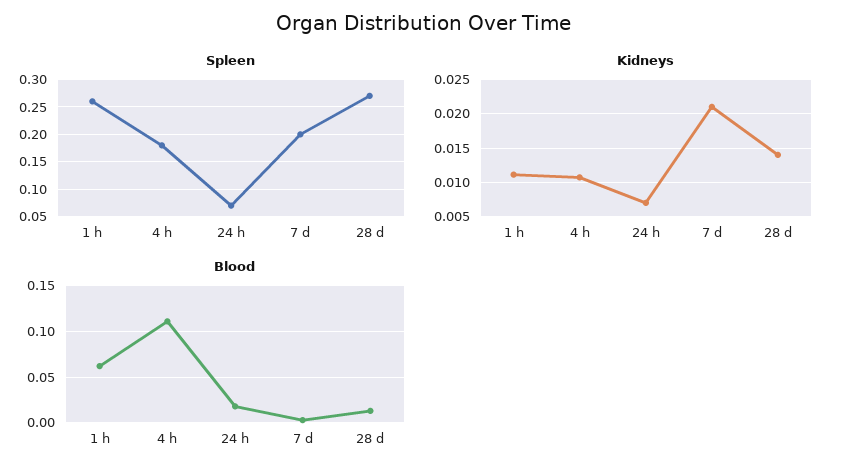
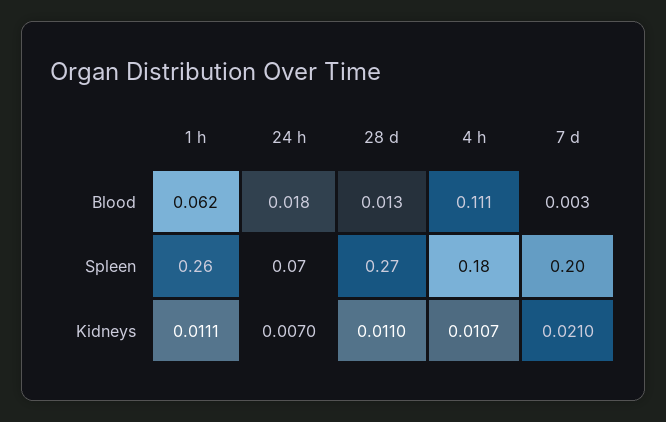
  {
    "Spleen": {
      "1 h": 0.26,
      "4 h": 0.18,
      "24 h": 0.07,
      "7 d": 0.2,
      "28 d": 0.27
    },
    "Kidneys": {
      "1 h": 0.0111,
      "4 h": 0.0107,
      "24 h": 0.007,
      "7 d": 0.021,
-     "28 d": 0.014
+     "28 d": 0.011
    },
    "Blood": {
      "1 h": 0.062,
      "4 h": 0.111,
      "24 h": 0.018,
      "7 d": 0.003,
      "28 d": 0.013
    }
  }

